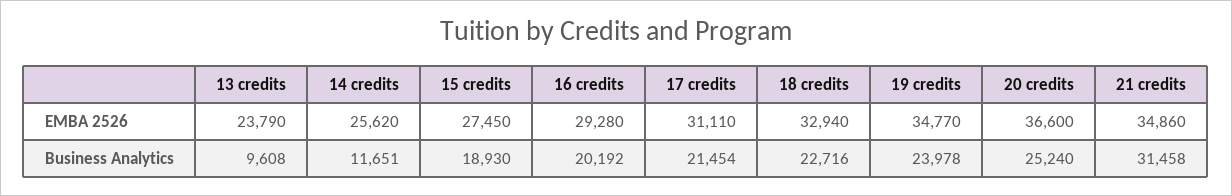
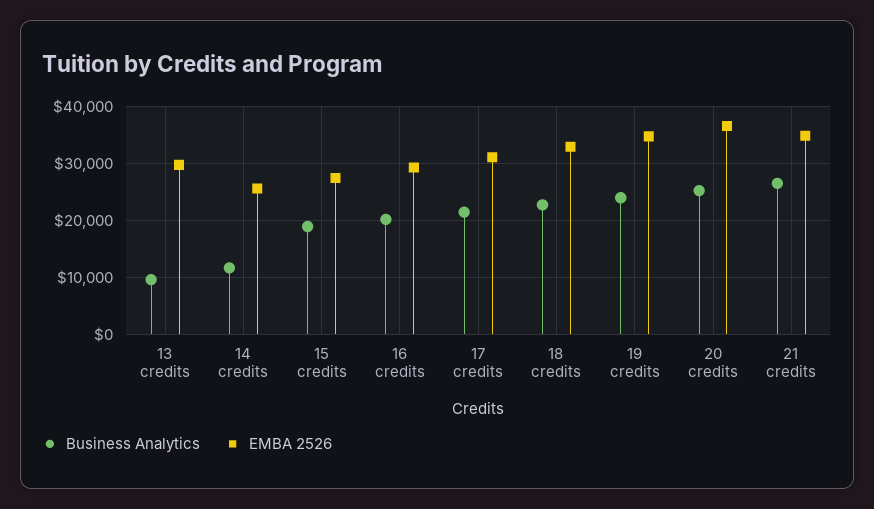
  {
    "EMBA 2526": {
-     "13 credits": 23790,
+     "13 credits": 30000,
      "14 credits": 25620,
      "15 credits": 27450,
      "16 credits": 29280,
      "17 credits": 31110,
      "18 credits": 32940,
      "19 credits": 34770,
      "20 credits": 36600,
      "21 credits": 34860
    },
    "Business Analytics": {
      "13 credits": 9608,
      "14 credits": 11651,
      "15 credits": 18930,
      "16 credits": 20192,
      "17 credits": 21454,
      "18 credits": 22716,
      "19 credits": 23978,
      "20 credits": 25240,
-     "21 credits": 31458
+     "21 credits": 26000
    }
  }

